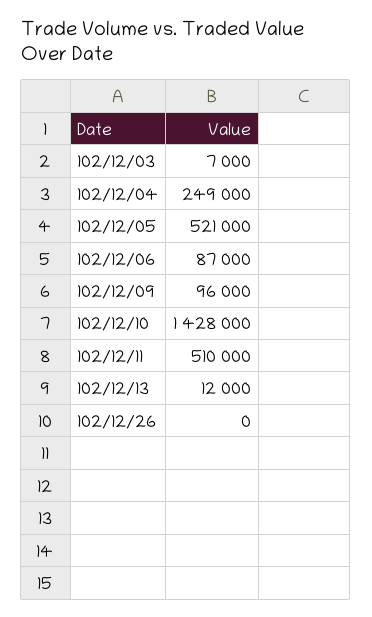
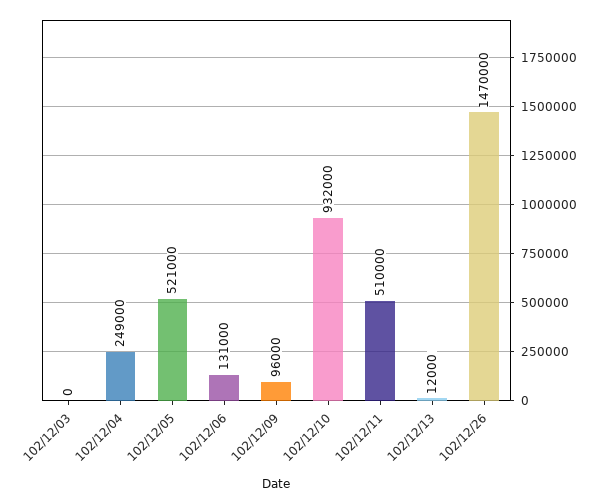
  {
-   "102/12/03": 7000,
+   "102/12/03": 0,
    "102/12/04": 249000,
    "102/12/05": 521000,
-   "102/12/06": 87000,
+   "102/12/06": 131000,
    "102/12/09": 96000,
-   "102/12/10": 1428000,
+   "102/12/10": 932000,
    "102/12/11": 510000,
    "102/12/13": 12000,
-   "102/12/26": 0
+   "102/12/26": 1470000
  }

